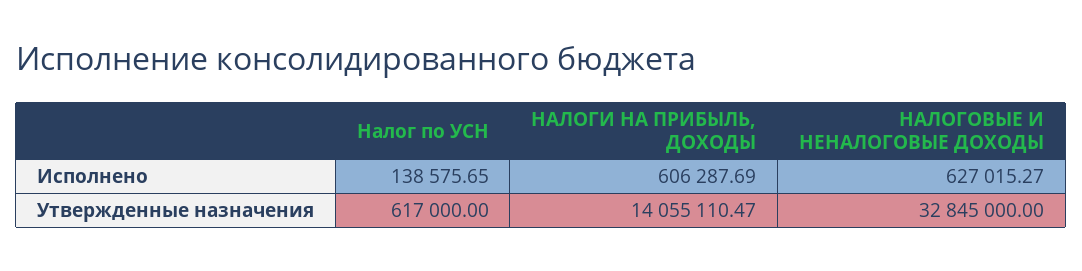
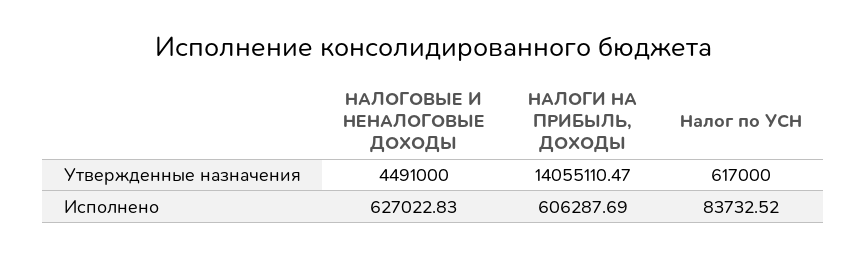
  {
    "Налог по УСН": {
-     "Исполнено": 138575.65,
+     "Исполнено": 83732.52,
      "Утвержденные назначения": 617000
    },
    "НАЛОГИ НА ПРИБЫЛЬ, ДОХОДЫ": {
      "Исполнено": 606287.69,
      "Утвержденные назначения": 14055110.47
    },
    "НАЛОГОВЫЕ И НЕНАЛОГОВЫЕ ДОХОДЫ": {
-     "Исполнено": 627015.27,
+     "Исполнено": 627022.83,
-     "Утвержденные назначения": 32845000
+     "Утвержденные назначения": 4491000
    }
  }

